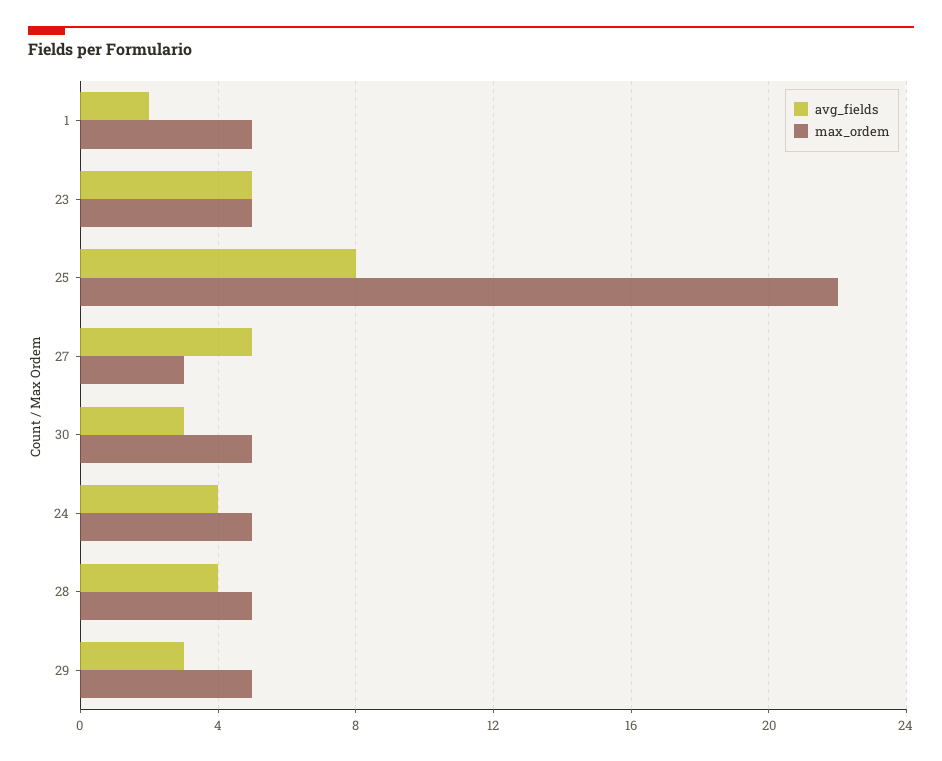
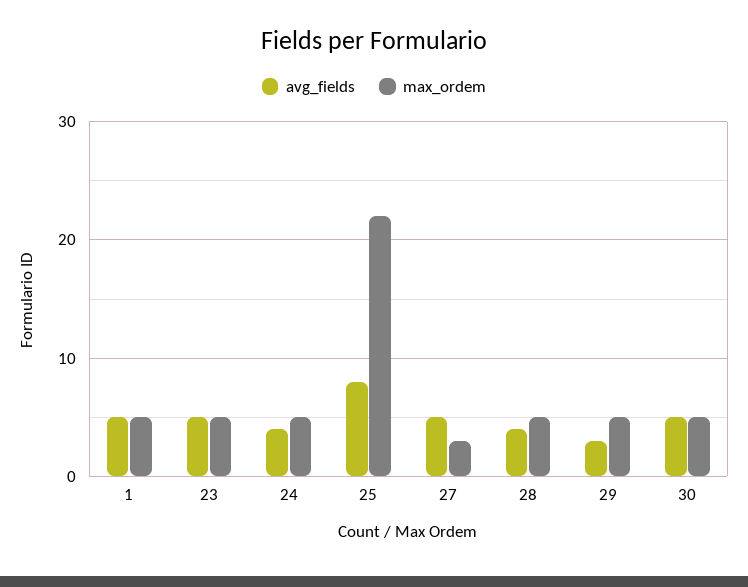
  {
    "avg_fields": {
-     "1": 2,
+     "1": 5,
      "23": 5,
      "25": 8,
      "27": 5,
-     "30": 3,
+     "30": 5,
      "24": 4,
      "28": 4,
      "29": 3
    },
    "max_ordem": {
      "1": 5,
      "23": 5,
      "25": 22,
      "27": 3,
      "30": 5,
      "24": 5,
      "28": 5,
      "29": 5
    }
  }

